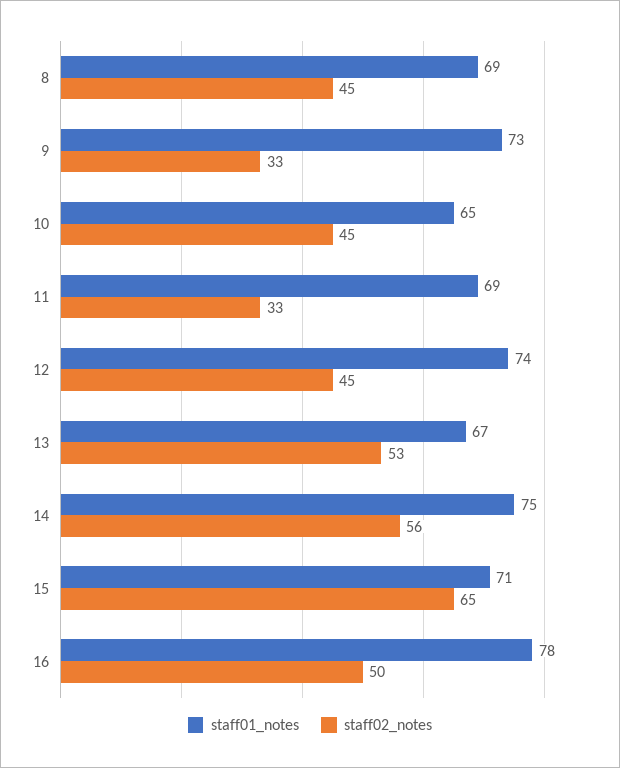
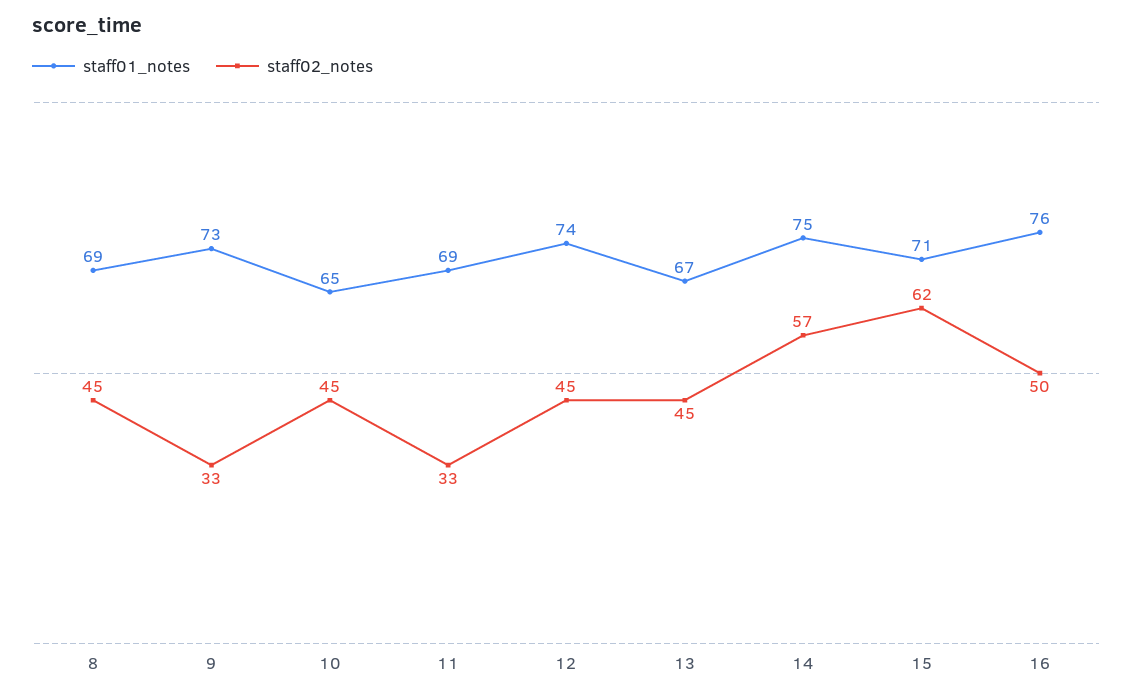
  {
    "staff01_notes": {
      "8": 69,
      "9": 73,
      "10": 65,
      "11": 69,
      "12": 74,
      "13": 67,
      "14": 75,
      "15": 71,
-     "16": 78
+     "16": 76
    },
    "staff02_notes": {
      "8": 45,
      "9": 33,
      "10": 45,
      "11": 33,
      "12": 45,
-     "13": 53,
+     "13": 45,
-     "14": 56,
+     "14": 57,
-     "15": 65,
+     "15": 62,
      "16": 50
    }
  }

